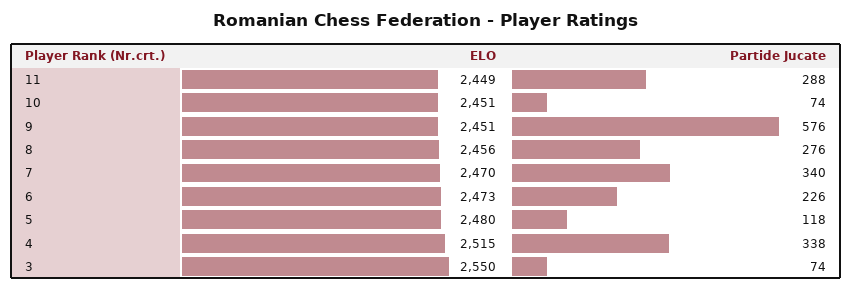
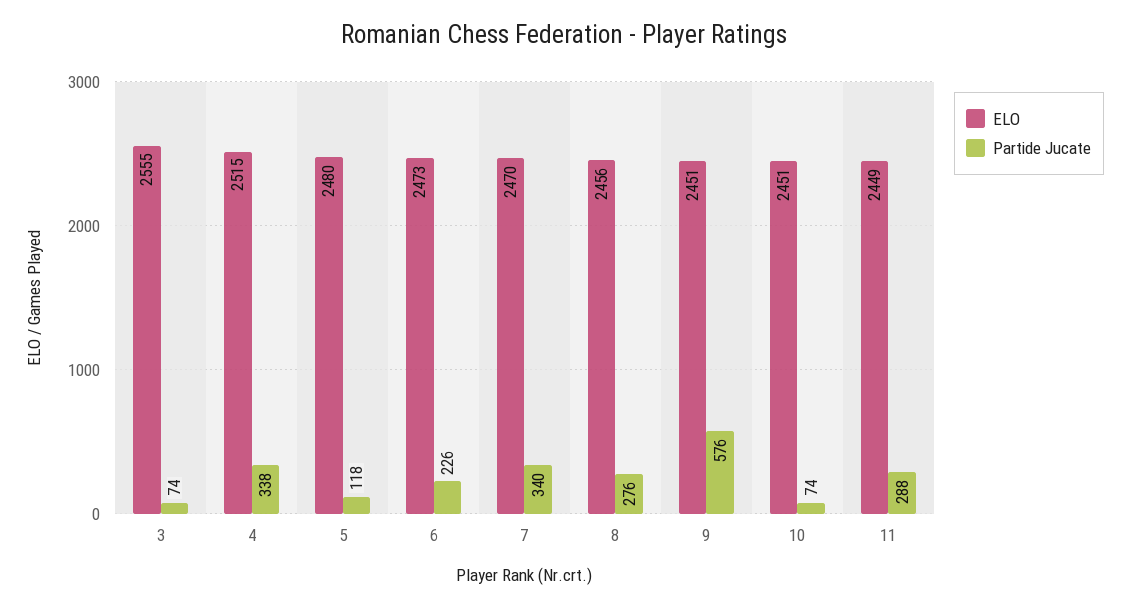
  {
    "ELO": {
      "11": 2449,
      "10": 2451,
      "9": 2451,
      "8": 2456,
      "7": 2470,
      "6": 2473,
      "5": 2480,
      "4": 2515,
-     "3": 2550
+     "3": 2555
    },
    "Partide Jucate": {
      "11": 288,
      "10": 74,
      "9": 576,
      "8": 276,
      "7": 340,
      "6": 226,
      "5": 118,
      "4": 338,
      "3": 74
    }
  }

